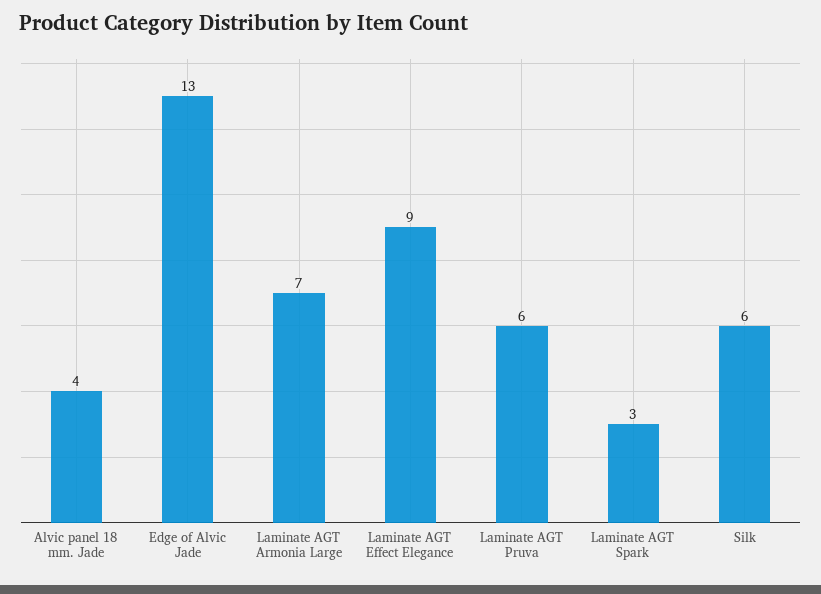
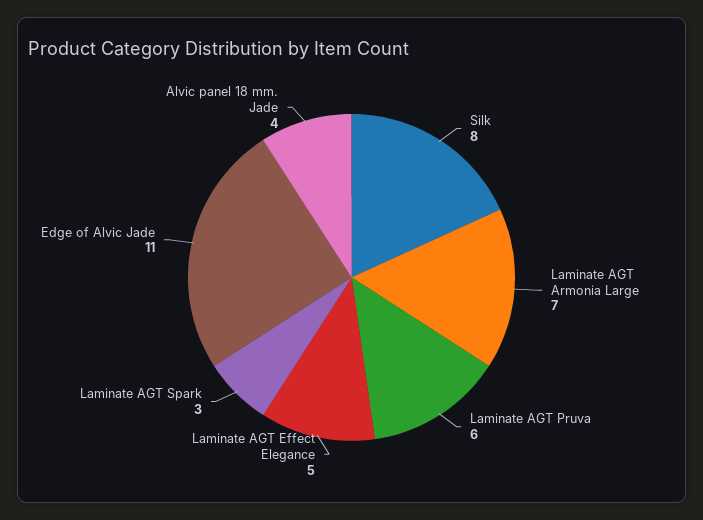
  {
    "Alvic panel 18 mm. Jade": 4,
-   "Edge of Alvic Jade": 13,
+   "Edge of Alvic Jade": 11,
    "Laminate AGT Armonia Large": 7,
-   "Laminate AGT Effect Elegance": 9,
+   "Laminate AGT Effect Elegance": 5,
    "Laminate AGT Pruva": 6,
    "Laminate AGT Spark": 3,
-   "Silk": 6
+   "Silk": 8
  }

